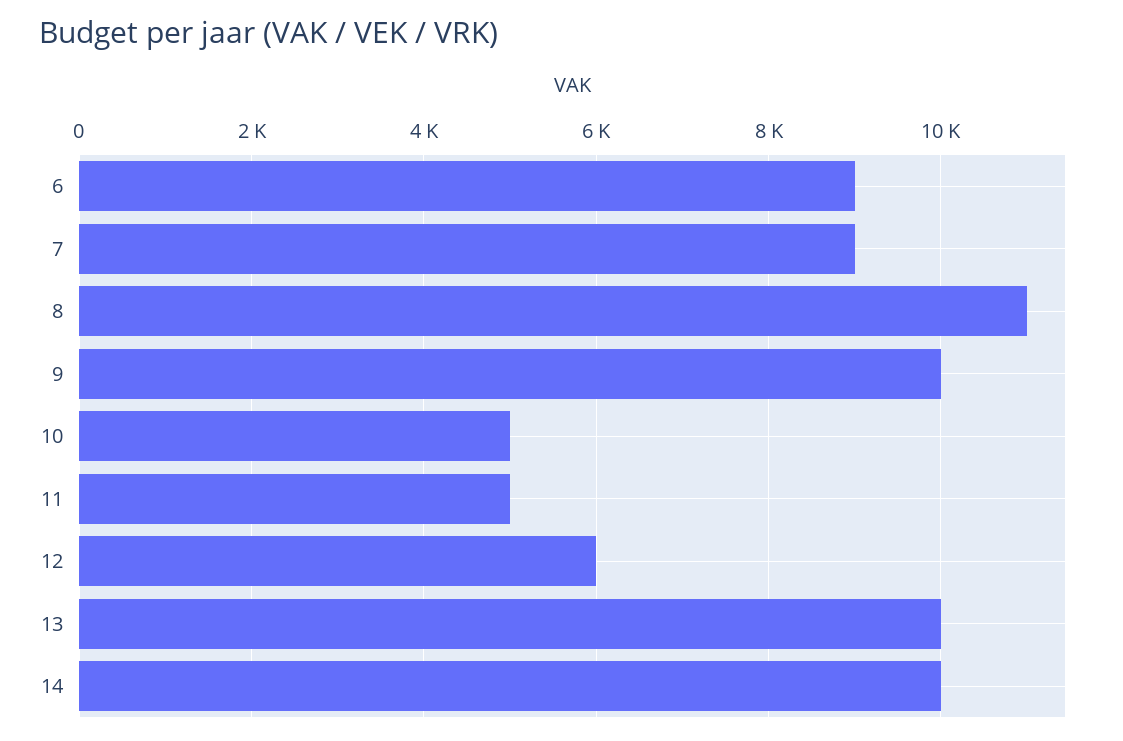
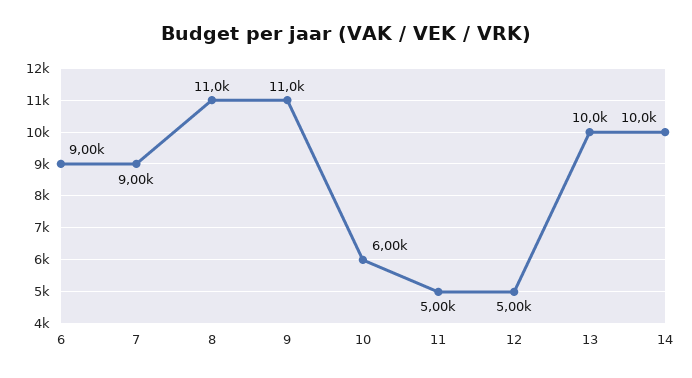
  {
    "6": 9000,
    "7": 9000,
    "8": 11000,
-   "9": 10000,
+   "9": 11000,
-   "10": 5000,
+   "10": 6000,
    "11": 5000,
-   "12": 6000,
+   "12": 5000,
    "13": 10000,
    "14": 10000
  }

